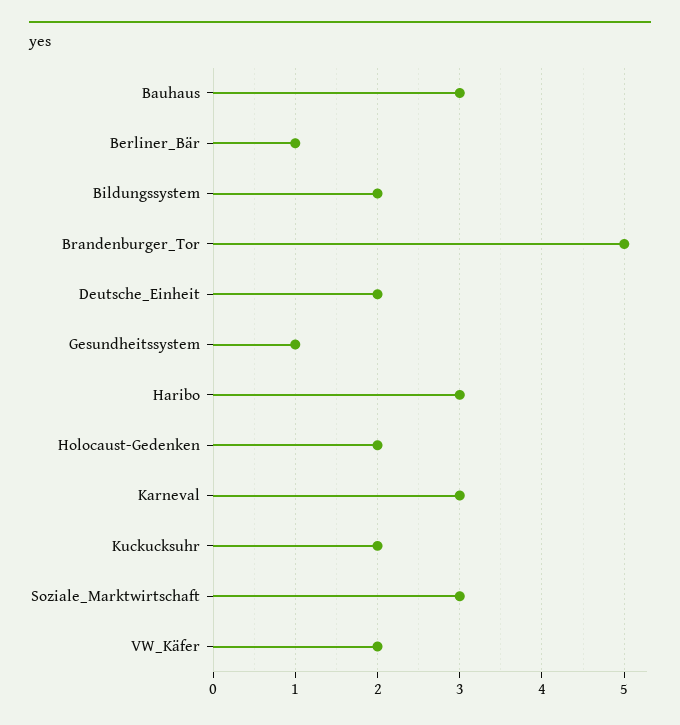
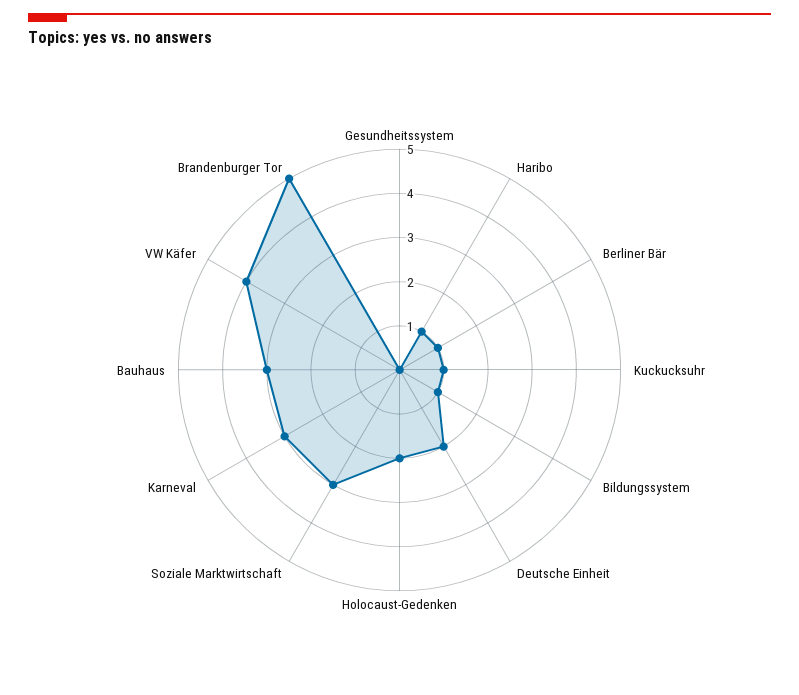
  {
    "Bauhaus": 3,
    "Berliner_Bär": 1,
-   "Bildungssystem": 2,
+   "Bildungssystem": 1,
    "Brandenburger_Tor": 5,
    "Deutsche_Einheit": 2,
-   "Gesundheitssystem": 1,
+   "Gesundheitssystem": 0,
-   "Haribo": 3,
+   "Haribo": 1,
    "Holocaust-Gedenken": 2,
    "Karneval": 3,
-   "Kuckucksuhr": 2,
+   "Kuckucksuhr": 1,
    "Soziale_Marktwirtschaft": 3,
-   "VW_Käfer": 2
+   "VW_Käfer": 4
  }

